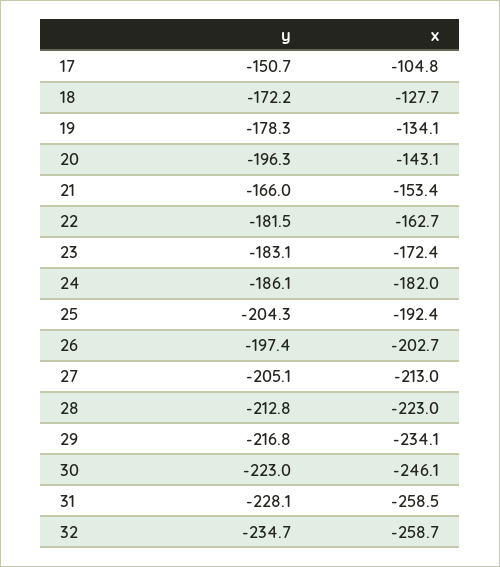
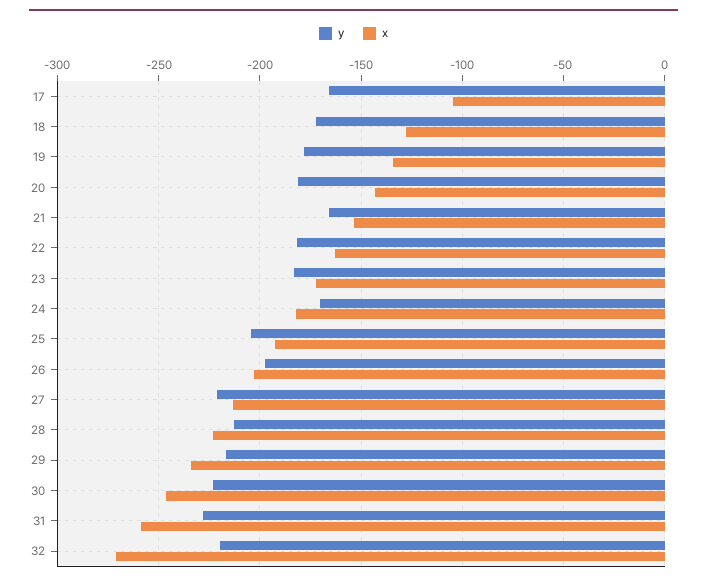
  {
    "y": {
-     "17": -150.7,
+     "17": -165,
      "18": -172.2,
      "19": -178.3,
-     "20": -196.3,
+     "20": -180,
      "21": -166,
      "22": -181.5,
      "23": -183.1,
-     "24": -186.1,
+     "24": -170,
      "25": -204.3,
      "26": -197.4,
-     "27": -205.1,
+     "27": -220,
      "28": -212.8,
      "29": -216.8,
      "30": -223,
      "31": -228.1,
-     "32": -234.7
+     "32": -220
    },
    "x": {
      "17": -104.8,
      "18": -127.7,
      "19": -134.1,
      "20": -143.1,
      "21": -153.4,
      "22": -162.7,
      "23": -172.4,
      "24": -182,
      "25": -192.4,
      "26": -202.7,
      "27": -213,
      "28": -223,
      "29": -234.1,
      "30": -246.1,
      "31": -258.5,
-     "32": -258.7
+     "32": -270
    }
  }

